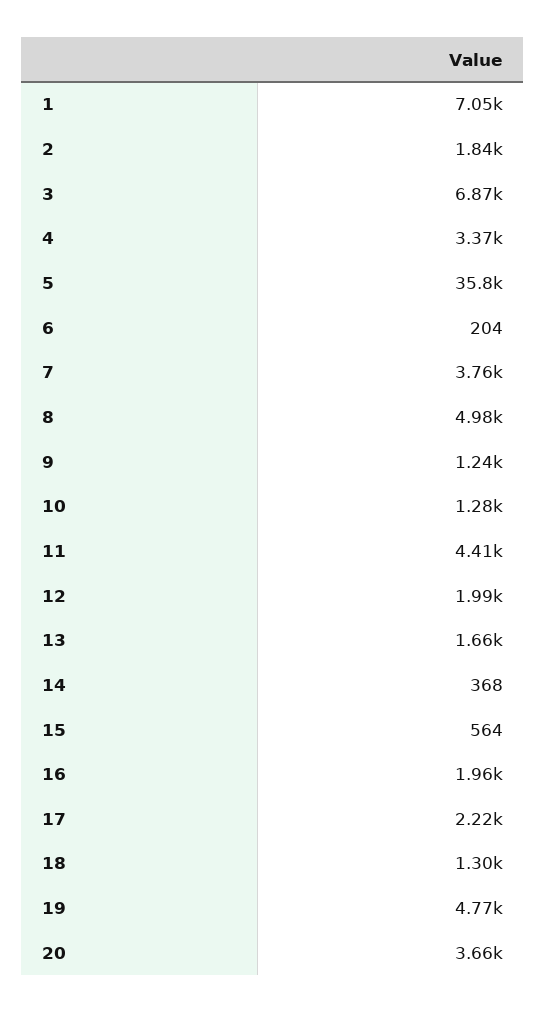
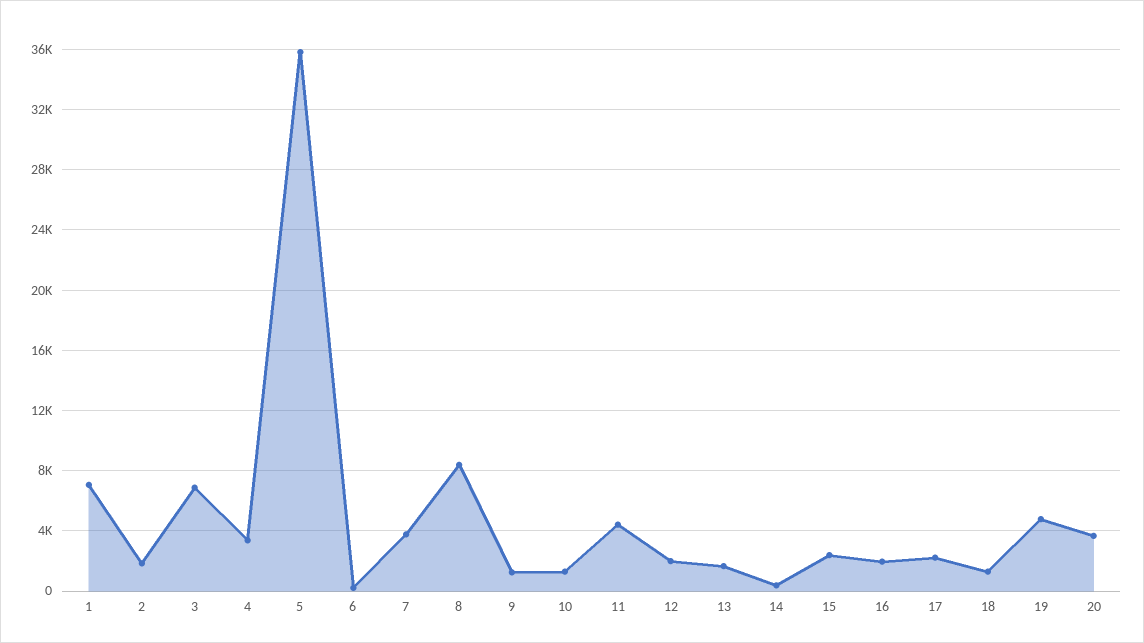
  {
    "1": 7050,
    "2": 1840,
    "3": 6870,
    "4": 3370,
    "5": 35800,
    "6": 204,
    "7": 3760,
-   "8": 4980,
+   "8": 8500,
    "9": 1240,
    "10": 1280,
    "11": 4410,
    "12": 1990,
    "13": 1660,
    "14": 368,
-   "15": 564,
+   "15": 2500,
    "16": 1960,
    "17": 2220,
    "18": 1300,
    "19": 4770,
    "20": 3660
  }

